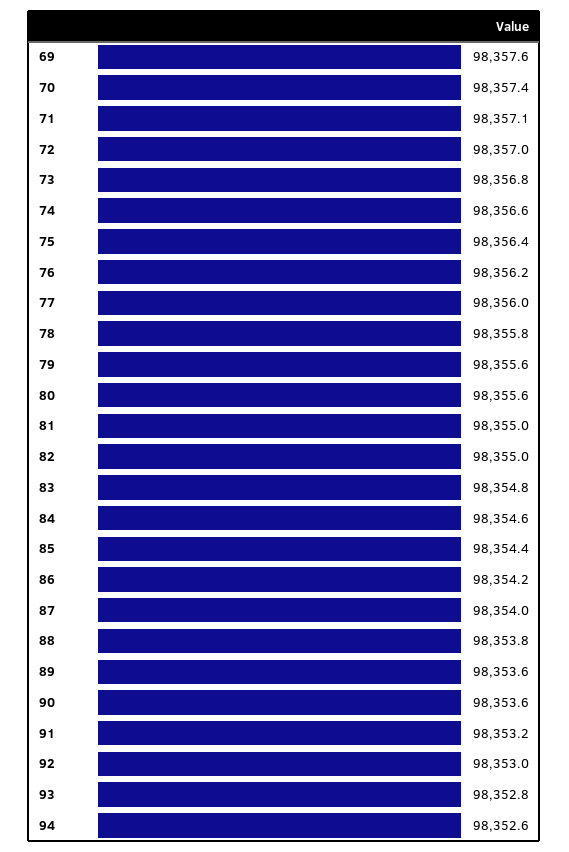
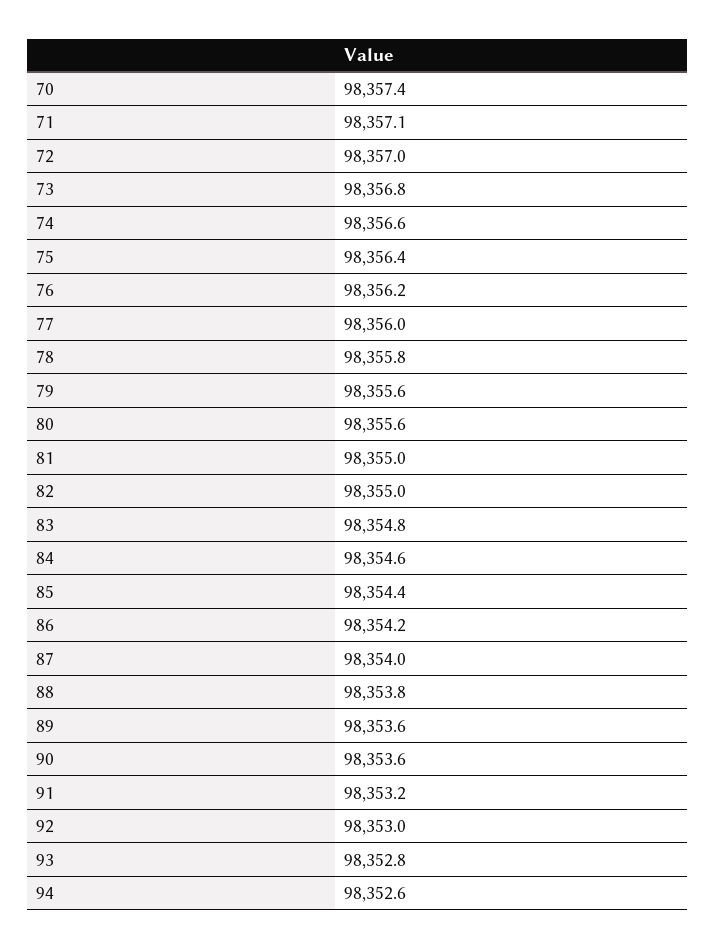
  {
-   "69": 98357.6,
    "70": 98357.4,
    "71": 98357.1,
    "72": 98357,
    "73": 98356.8,
    "74": 98356.6,
    "75": 98356.4,
    "76": 98356.2,
    "77": 98356,
    "78": 98355.8,
    "79": 98355.6,
    "80": 98355.6,
    "81": 98355,
    "82": 98355,
    "83": 98354.8,
    "84": 98354.6,
    "85": 98354.4,
    "86": 98354.2,
    "87": 98354,
    "88": 98353.8,
    "89": 98353.6,
    "90": 98353.6,
    "91": 98353.2,
    "92": 98353,
    "93": 98352.8,
    "94": 98352.6
  }

